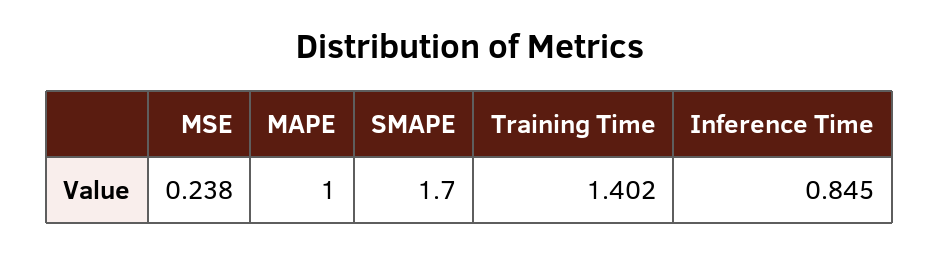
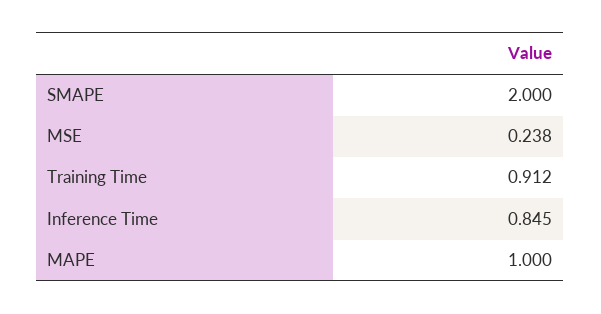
  {
    "MSE": 0.238,
    "MAPE": 1,
-   "SMAPE": 1.7,
+   "SMAPE": 2,
-   "Training Time": 1.402,
+   "Training Time": 0.912,
    "Inference Time": 0.845
  }

